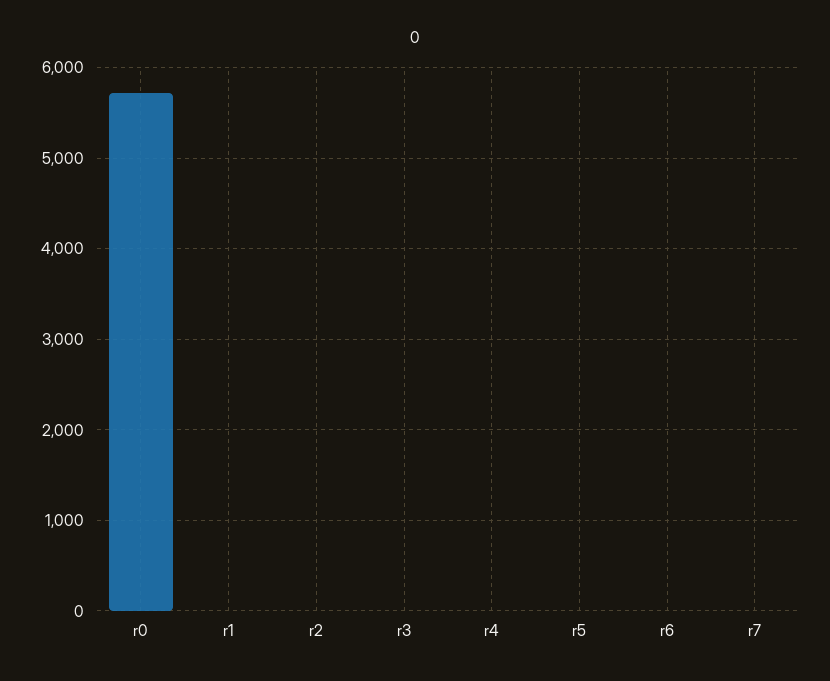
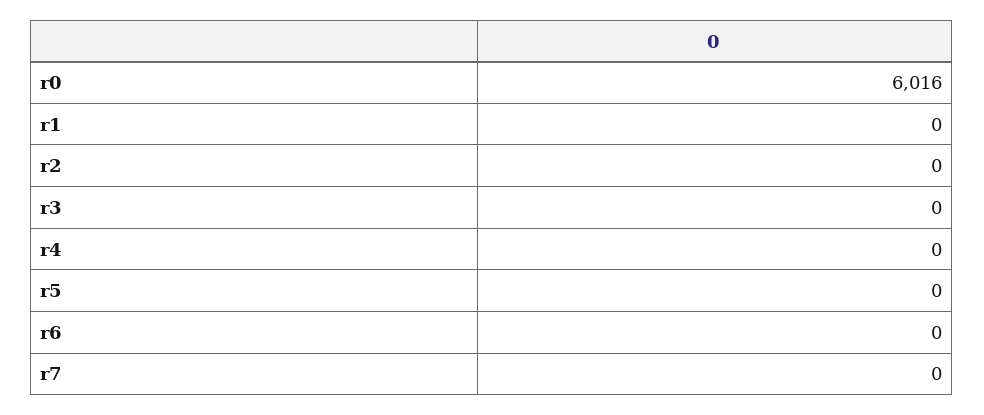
  {
-   "r0": 5700,
+   "r0": 6016,
    "r1": 0,
    "r2": 0,
    "r3": 0,
    "r4": 0,
    "r5": 0,
    "r6": 0,
    "r7": 0
  }

